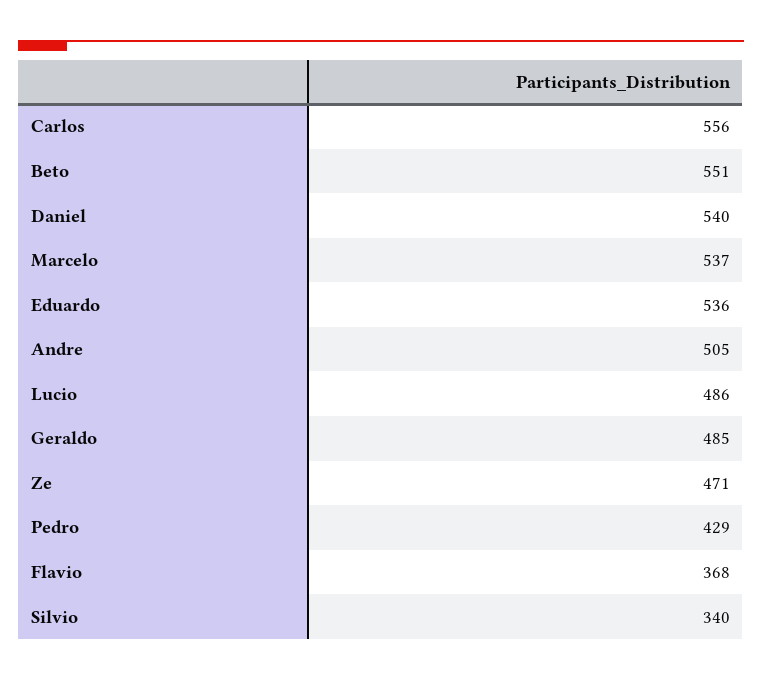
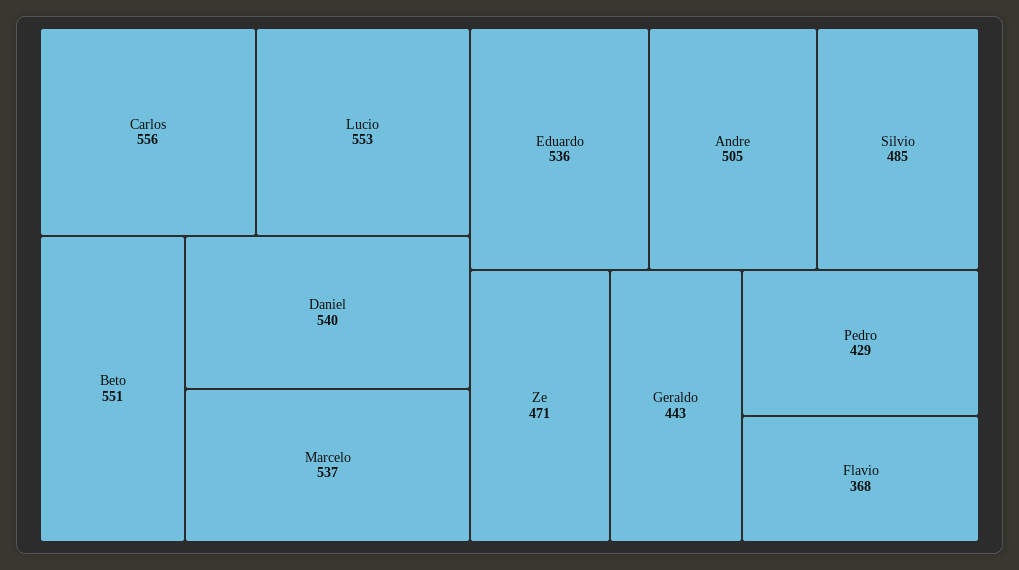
  {
    "Carlos": 556,
    "Beto": 551,
    "Daniel": 540,
    "Marcelo": 537,
    "Eduardo": 536,
    "Andre": 505,
-   "Lucio": 486,
+   "Lucio": 553,
-   "Geraldo": 485,
+   "Geraldo": 443,
    "Ze": 471,
    "Pedro": 429,
    "Flavio": 368,
-   "Silvio": 340
+   "Silvio": 485
  }

